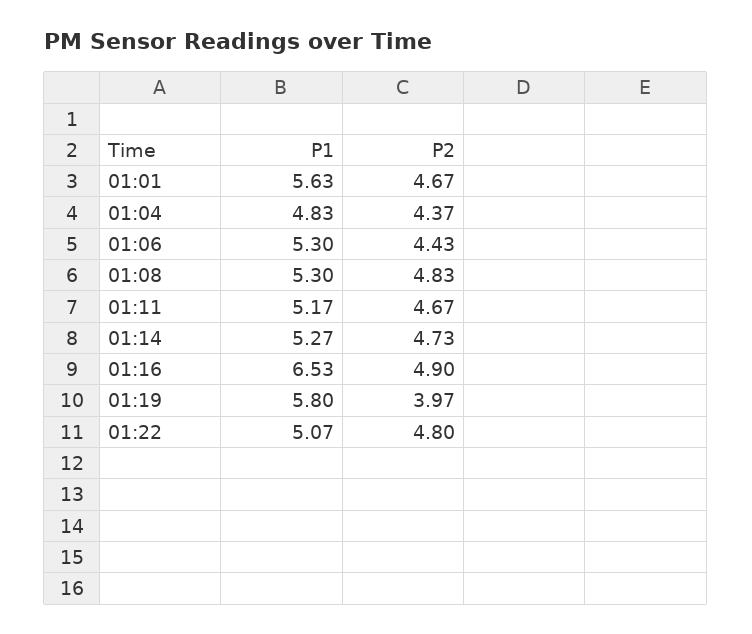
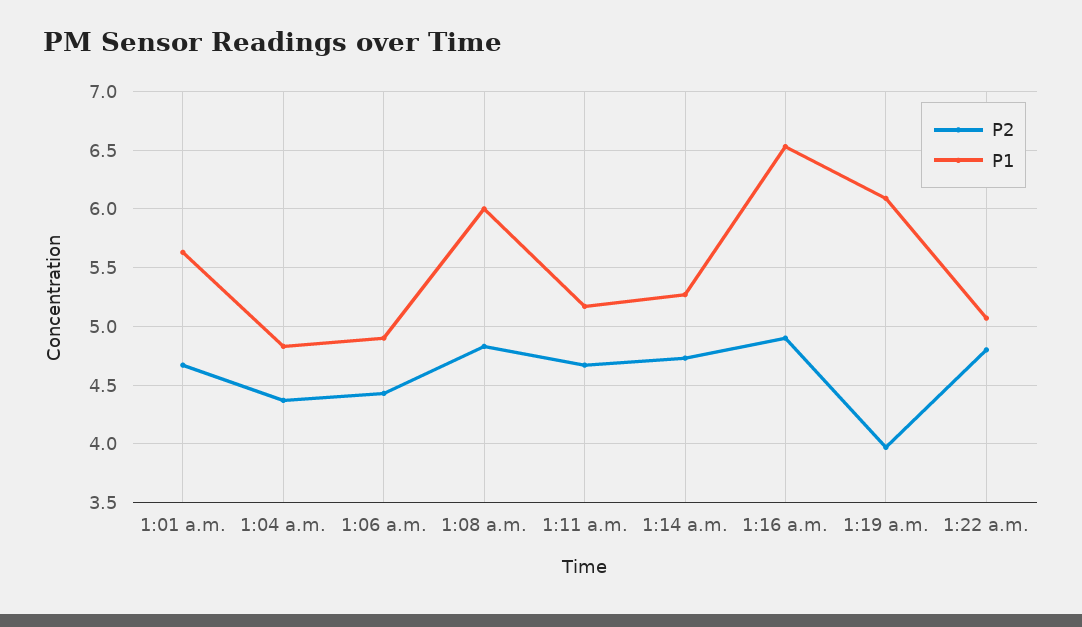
  {
    "P1": {
      "01:01": 5.63,
      "01:04": 4.83,
-     "01:06": 5.3,
+     "01:06": 4.9,
-     "01:08": 5.3,
+     "01:08": 6,
      "01:11": 5.17,
      "01:14": 5.27,
      "01:16": 6.53,
-     "01:19": 5.8,
+     "01:19": 6.1,
      "01:22": 5.07
    },
    "P2": {
      "01:01": 4.67,
      "01:04": 4.37,
      "01:06": 4.43,
      "01:08": 4.83,
      "01:11": 4.67,
      "01:14": 4.73,
      "01:16": 4.9,
      "01:19": 3.97,
      "01:22": 4.8
    }
  }

